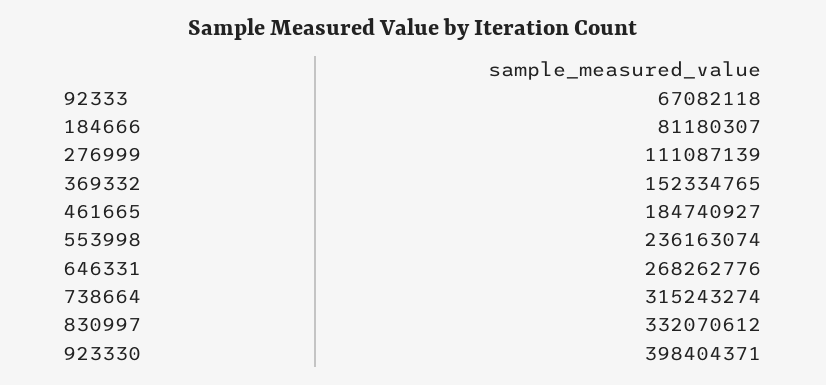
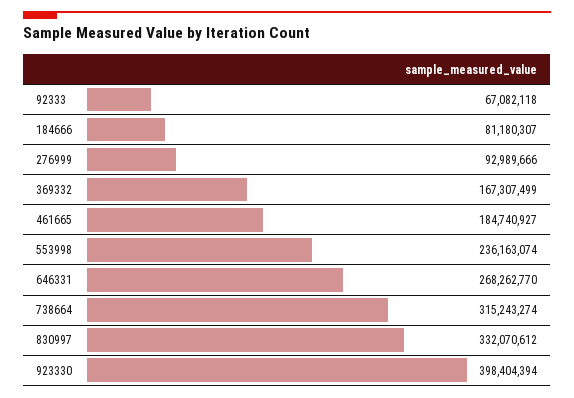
  {
    "92333": 67082118,
    "184666": 81180307,
-   "276999": 111087139,
+   "276999": 92989666,
-   "369332": 152334765,
+   "369332": 167307499,
    "461665": 184740927,
    "553998": 236163074,
-   "646331": 268262776,
+   "646331": 268262770,
    "738664": 315243274,
    "830997": 332070612,
-   "923330": 398404371
+   "923330": 398404394
  }

